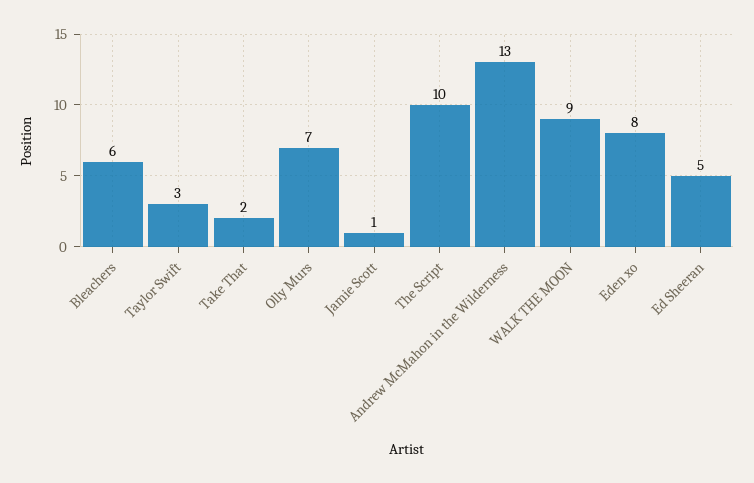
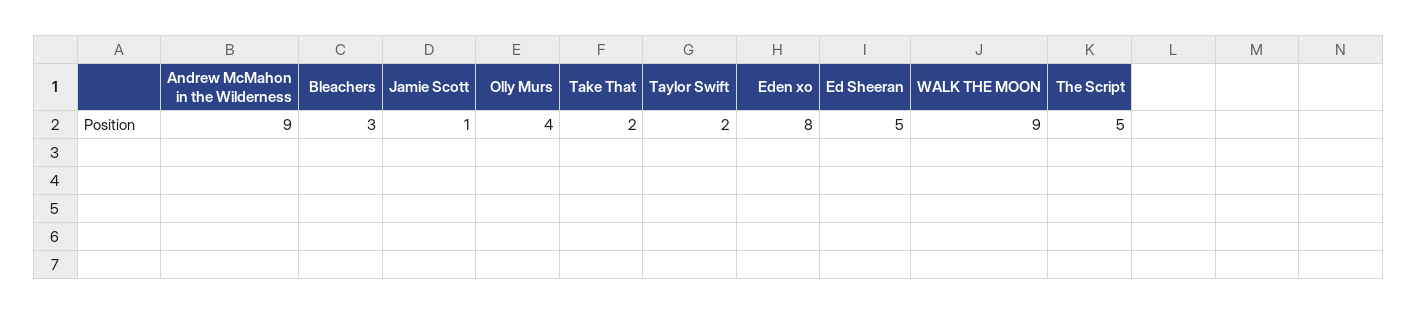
  {
-   "Bleachers": 6,
+   "Bleachers": 3,
-   "Taylor Swift": 3,
+   "Taylor Swift": 2,
    "Take That": 2,
-   "Olly Murs": 7,
+   "Olly Murs": 4,
    "Jamie Scott": 1,
-   "The Script": 10,
+   "The Script": 5,
-   "Andrew McMahon in the Wilderness": 13,
+   "Andrew McMahon in the Wilderness": 9,
    "WALK THE MOON": 9,
    "Eden xo": 8,
    "Ed Sheeran": 5
  }

